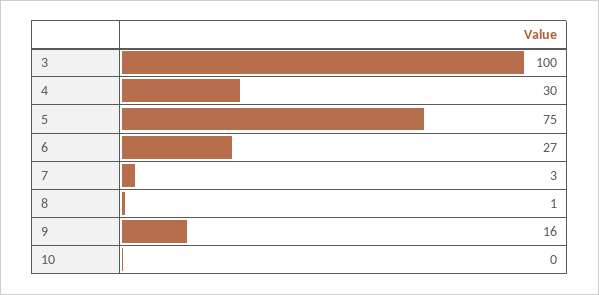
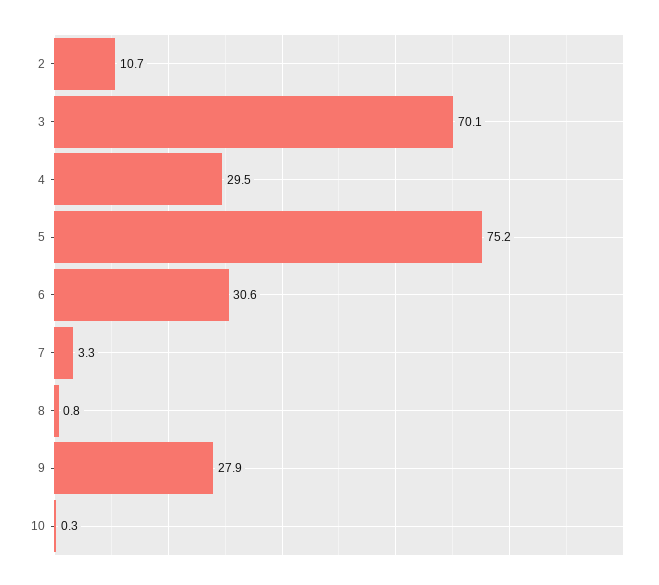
  {
-   "3": 100,
+   "3": 70.1,
    "4": 29.5,
    "5": 75.2,
-   "6": 27,
+   "6": 30.6,
    "7": 3.3,
    "8": 0.8,
-   "9": 16,
+   "9": 27.9,
-   "10": 0.3
+   "10": 0.3,
+   "2": 10.7
  }

